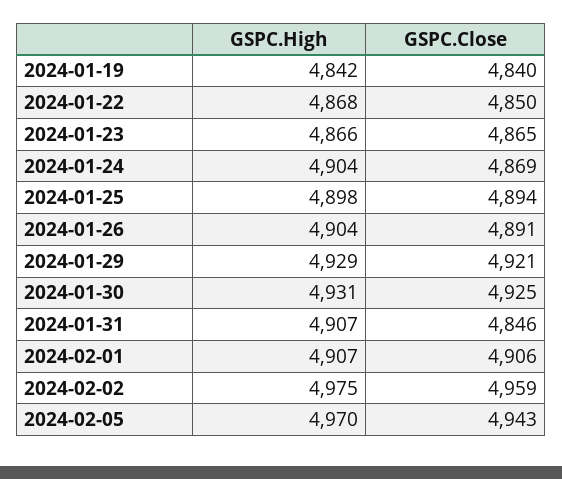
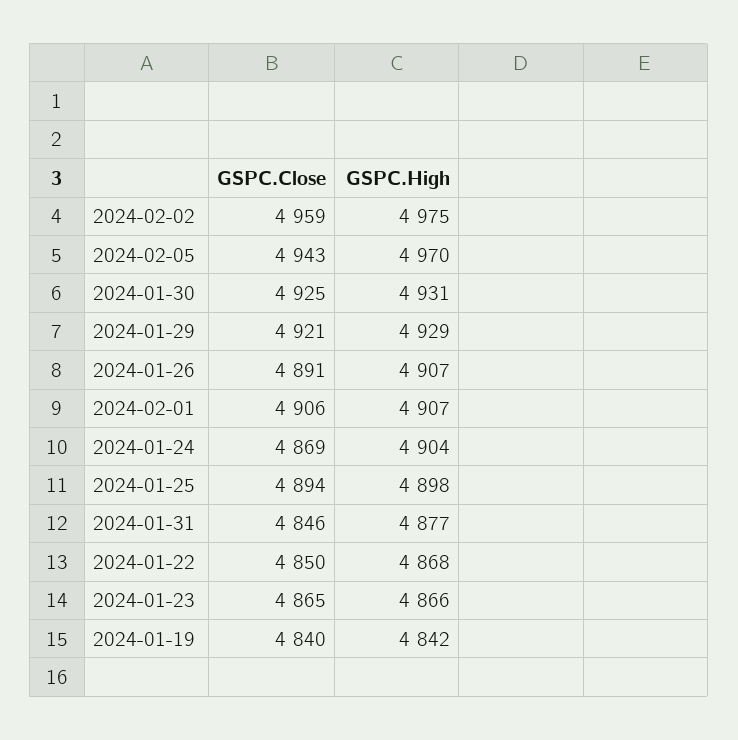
  {
    "GSPC.High": {
      "2024-01-19": 4842,
      "2024-01-22": 4868,
      "2024-01-23": 4866,
      "2024-01-24": 4904,
      "2024-01-25": 4898,
-     "2024-01-26": 4904,
+     "2024-01-26": 4907,
      "2024-01-29": 4929,
      "2024-01-30": 4931,
-     "2024-01-31": 4907,
+     "2024-01-31": 4877,
      "2024-02-01": 4907,
      "2024-02-02": 4975,
      "2024-02-05": 4970
    },
    "GSPC.Close": {
      "2024-01-19": 4840,
      "2024-01-22": 4850,
      "2024-01-23": 4865,
      "2024-01-24": 4869,
      "2024-01-25": 4894,
      "2024-01-26": 4891,
      "2024-01-29": 4921,
      "2024-01-30": 4925,
      "2024-01-31": 4846,
      "2024-02-01": 4906,
      "2024-02-02": 4959,
      "2024-02-05": 4943
    }
  }

